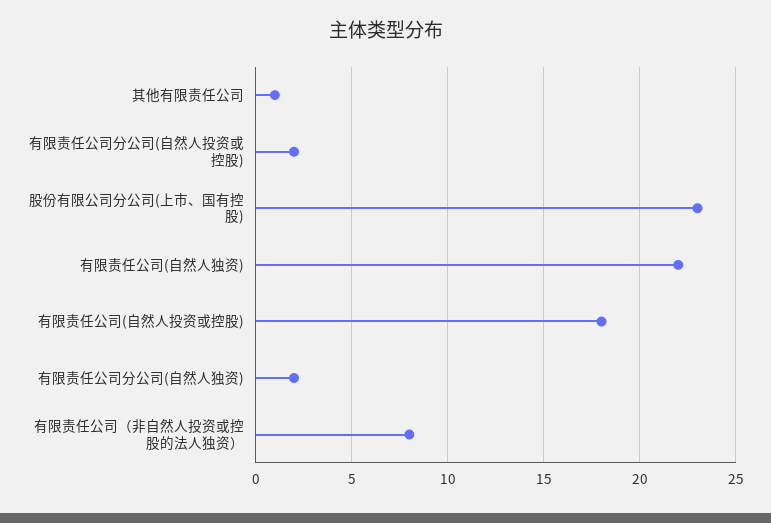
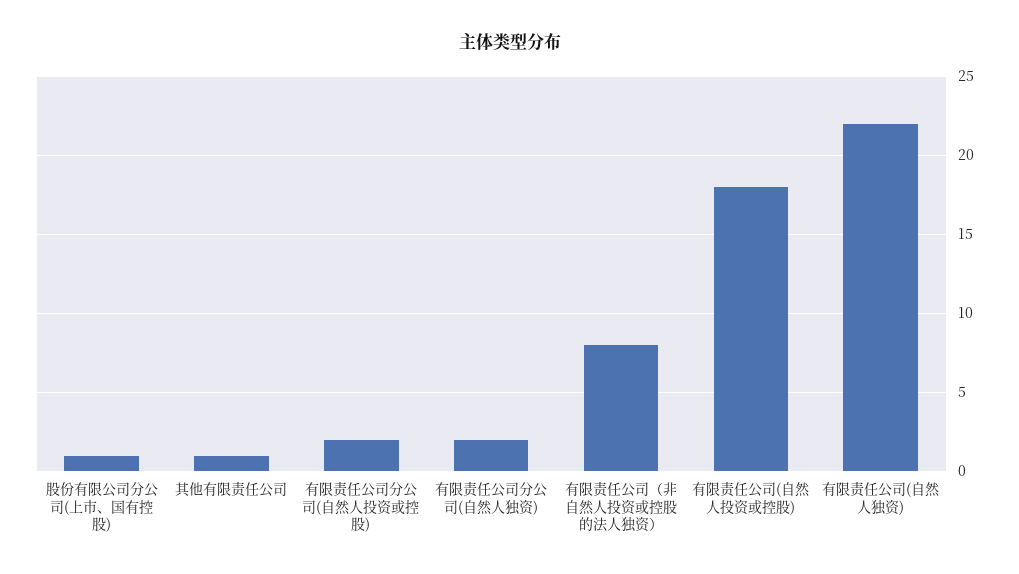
  {
    "其他有限责任公司": 1,
    "有限责任公司分公司(自然人投资或控股)": 2,
-   "股份有限公司分公司(上市、国有控股)": 23,
+   "股份有限公司分公司(上市、国有控股)": 1,
    "有限责任公司(自然人独资)": 22,
    "有限责任公司(自然人投资或控股)": 18,
    "有限责任公司分公司(自然人独资)": 2,
    "有限责任公司（非自然人投资或控股的法人独资）": 8
  }

